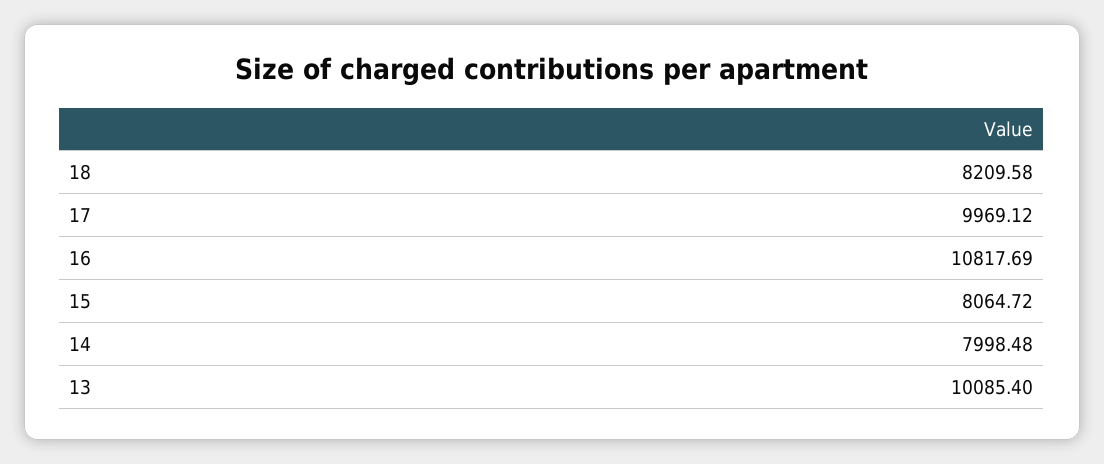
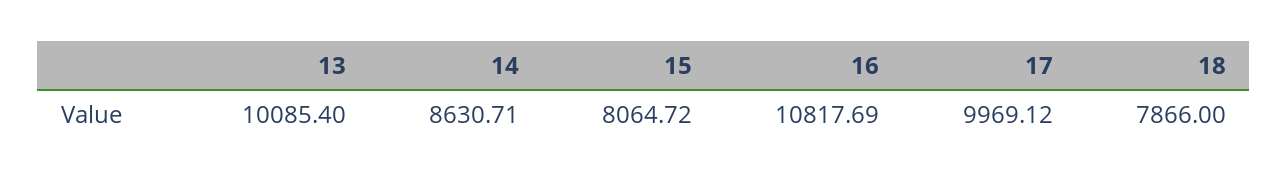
  {
-   "18": 8209.58,
+   "18": 7866,
    "17": 9969.12,
    "16": 10817.69,
    "15": 8064.72,
-   "14": 7998.48,
+   "14": 8630.71,
    "13": 10085.4
  }

